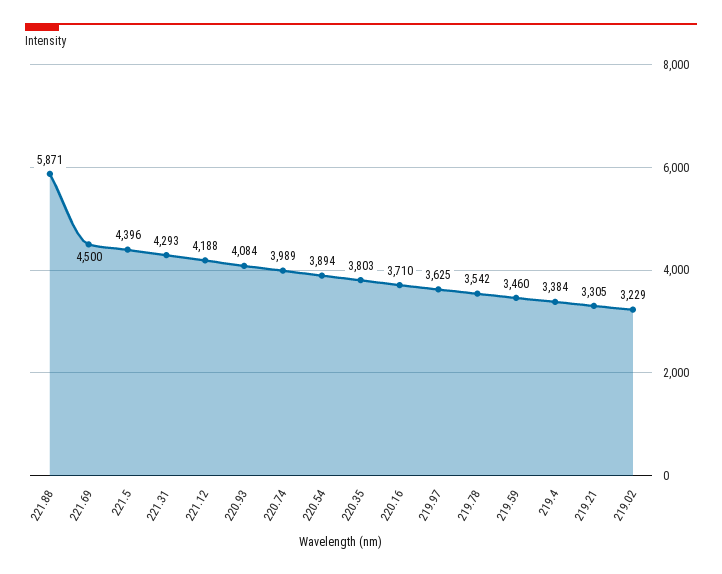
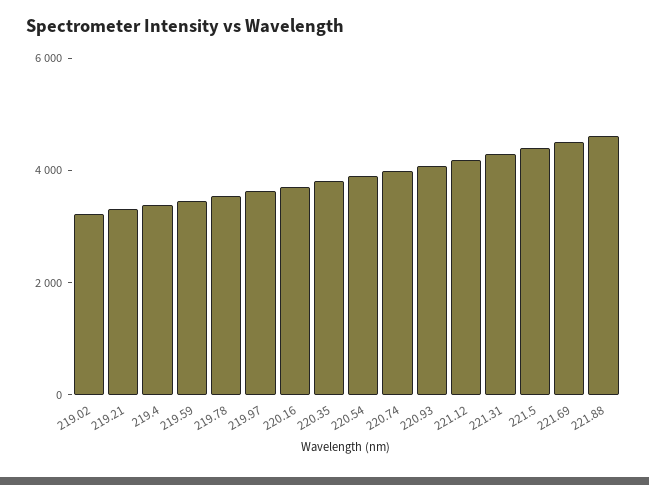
  {
-   "221.88": 5871,
+   "221.88": 4500,
    "221.69": 4500,
    "221.5": 4396,
    "221.31": 4293,
    "221.12": 4188,
    "220.93": 4084,
    "220.74": 3989,
    "220.54": 3894,
    "220.35": 3803,
    "220.16": 3710,
    "219.97": 3625,
    "219.78": 3542,
    "219.59": 3460,
    "219.4": 3384,
    "219.21": 3305,
    "219.02": 3229
  }

